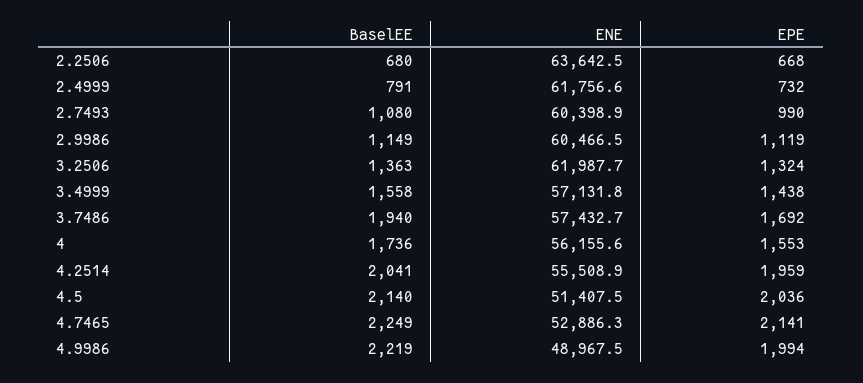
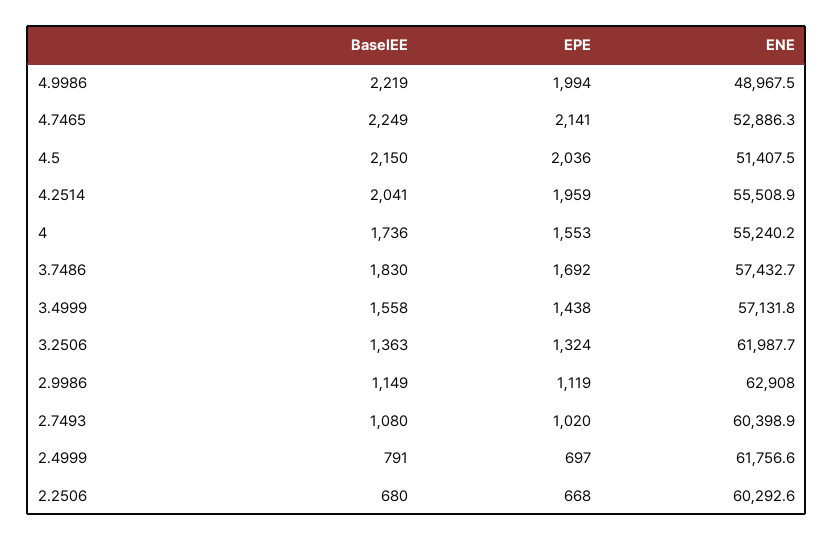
  {
    "BaselEE": {
      "2.2506": 680,
      "2.4999": 791,
      "2.7493": 1080,
      "2.9986": 1149,
      "3.2506": 1363,
      "3.4999": 1558,
-     "3.7486": 1940,
+     "3.7486": 1830,
      "4": 1736,
      "4.2514": 2041,
-     "4.5": 2140,
+     "4.5": 2150,
      "4.7465": 2249,
      "4.9986": 2219
    },
    "ENE": {
-     "2.2506": 63642.5,
+     "2.2506": 60292.6,
      "2.4999": 61756.6,
      "2.7493": 60398.9,
-     "2.9986": 60466.5,
+     "2.9986": 62908,
      "3.2506": 61987.7,
      "3.4999": 57131.8,
      "3.7486": 57432.7,
-     "4": 56155.6,
+     "4": 55240.2,
      "4.2514": 55508.9,
      "4.5": 51407.5,
      "4.7465": 52886.3,
      "4.9986": 48967.5
    },
    "EPE": {
      "2.2506": 668,
-     "2.4999": 732,
+     "2.4999": 697,
-     "2.7493": 990,
+     "2.7493": 1020,
      "2.9986": 1119,
      "3.2506": 1324,
      "3.4999": 1438,
      "3.7486": 1692,
      "4": 1553,
      "4.2514": 1959,
      "4.5": 2036,
      "4.7465": 2141,
      "4.9986": 1994
    }
  }

